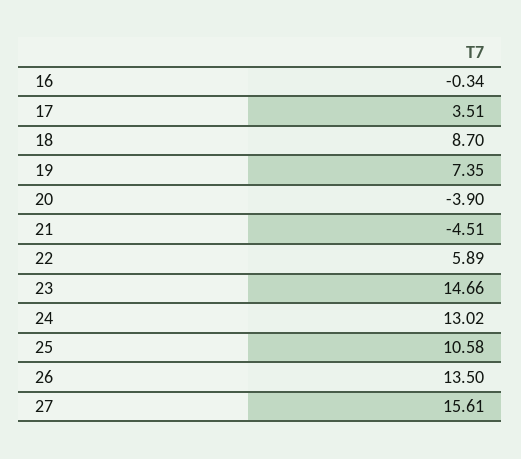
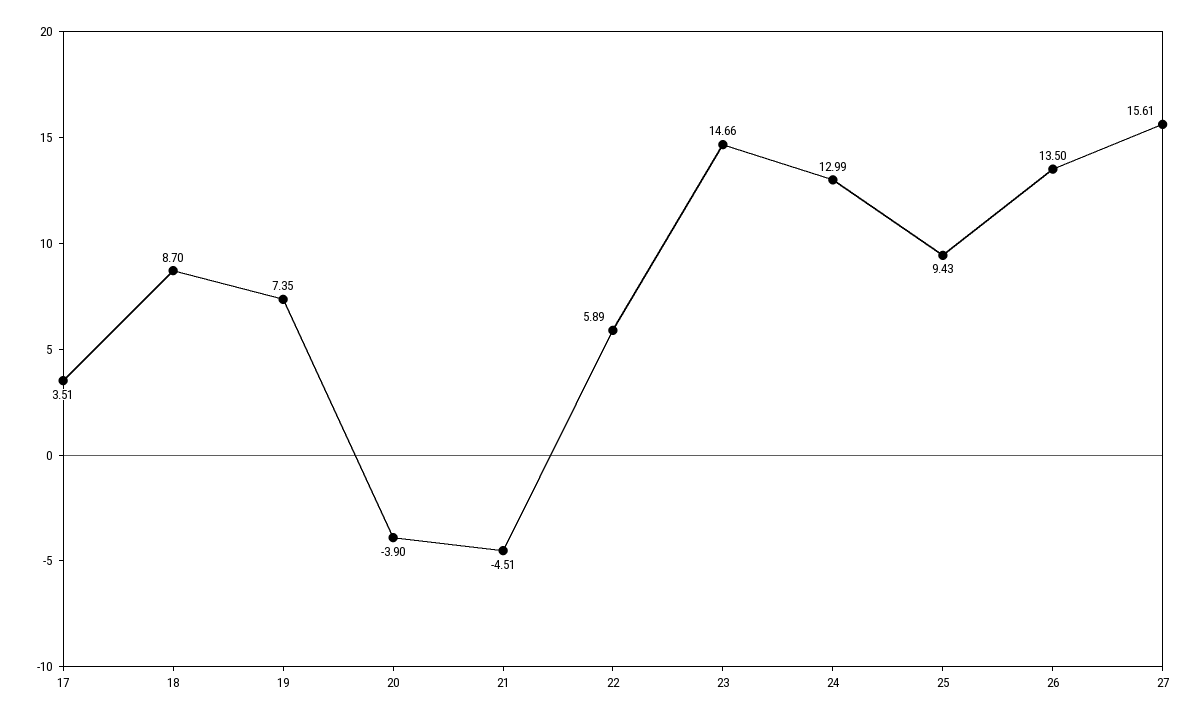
  {
-   "16": -0.34,
    "17": 3.51,
    "18": 8.7,
    "19": 7.35,
    "20": -3.9,
    "21": -4.51,
    "22": 5.89,
    "23": 14.66,
-   "24": 13.02,
+   "24": 12.99,
-   "25": 10.58,
+   "25": 9.43,
    "26": 13.5,
    "27": 15.61
  }

